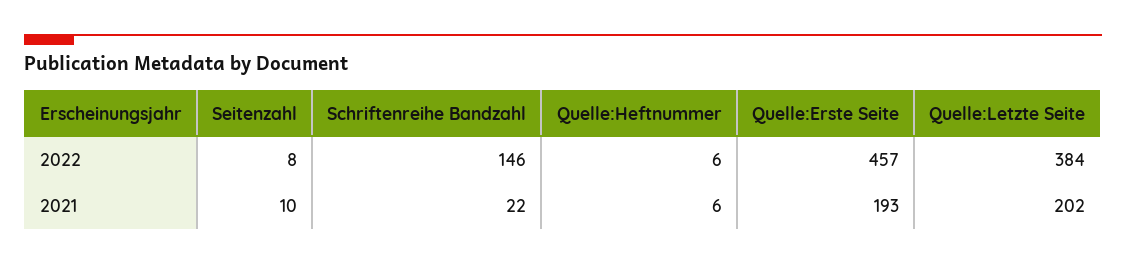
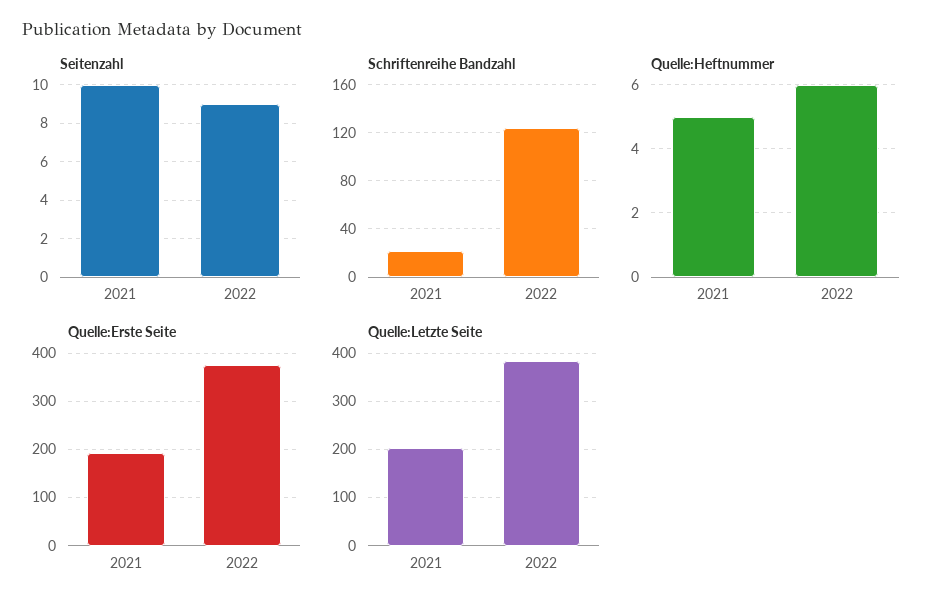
  {
    "Seitenzahl": {
-     "2022": 8,
+     "2022": 9,
      "2021": 10
    },
    "Schriftenreihe Bandzahl": {
-     "2022": 146,
+     "2022": 125,
      "2021": 22
    },
    "Quelle:Heftnummer": {
      "2022": 6,
-     "2021": 6
+     "2021": 5
    },
    "Quelle:Erste Seite": {
-     "2022": 457,
+     "2022": 380,
      "2021": 193
    },
    "Quelle:Letzte Seite": {
      "2022": 384,
      "2021": 202
    }
  }

